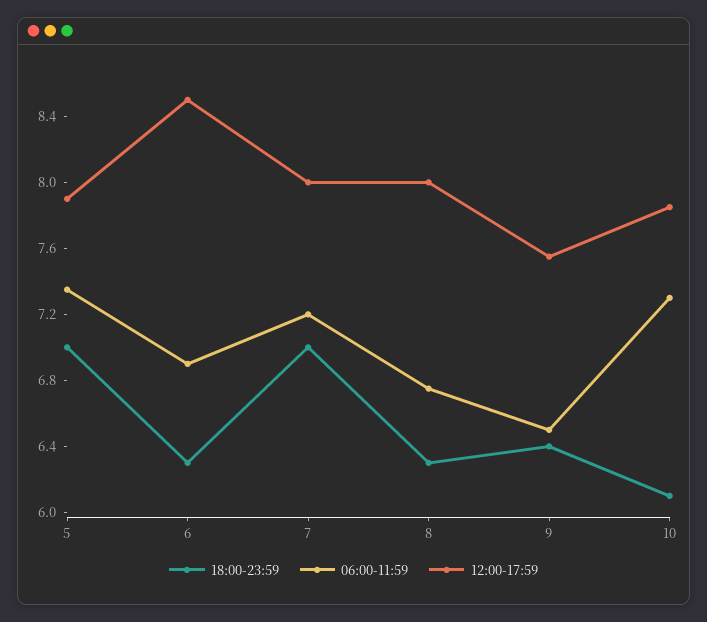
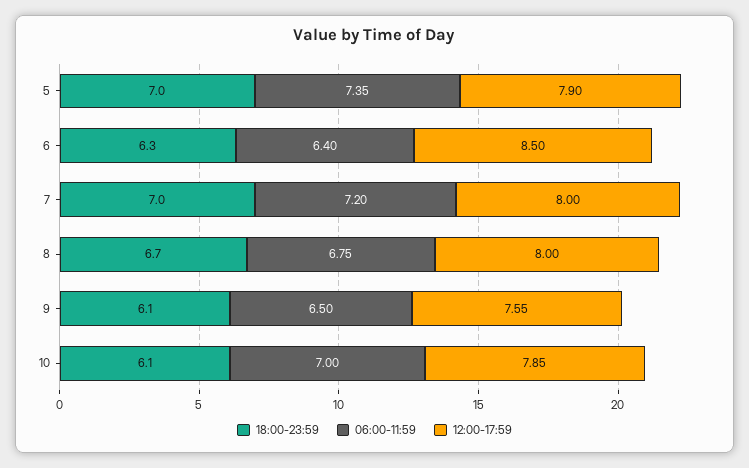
  {
    "18:00-23:59": {
      "5": 7,
      "6": 6.3,
      "7": 7,
-     "8": 6.3,
+     "8": 6.7,
-     "9": 6.4,
+     "9": 6.1,
      "10": 6.1
    },
    "06:00-11:59": {
      "5": 7.35,
-     "6": 6.9,
+     "6": 6.4,
      "7": 7.2,
      "8": 6.75,
      "9": 6.5,
-     "10": 7.3
+     "10": 7
    },
    "12:00-17:59": {
      "5": 7.9,
      "6": 8.5,
      "7": 8,
      "8": 8,
      "9": 7.55,
      "10": 7.85
    }
  }

